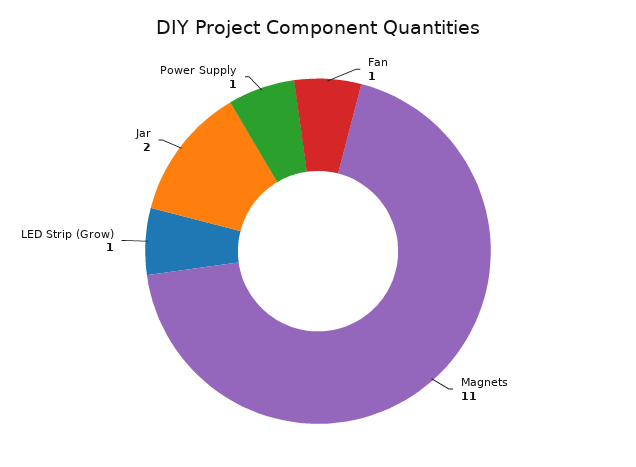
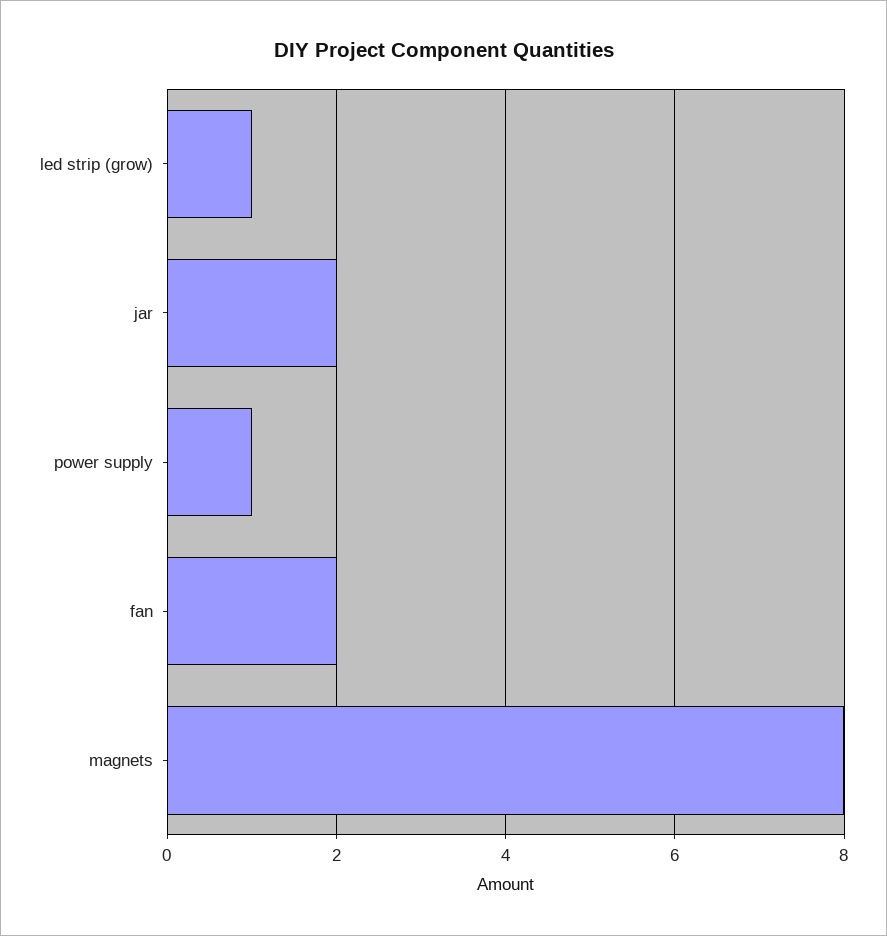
  {
-   "Fan": 1,
+   "Fan": 2,
-   "Magnets": 11,
+   "Magnets": 8,
    "LED Strip (Grow)": 1,
    "Jar": 2,
    "Power Supply": 1
  }

